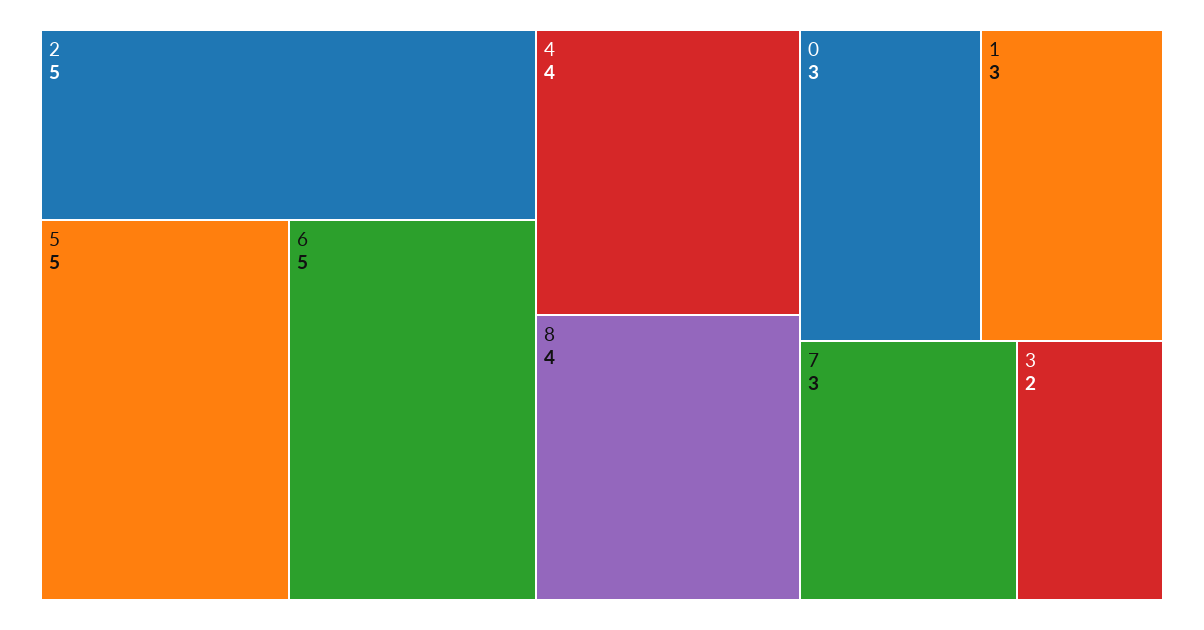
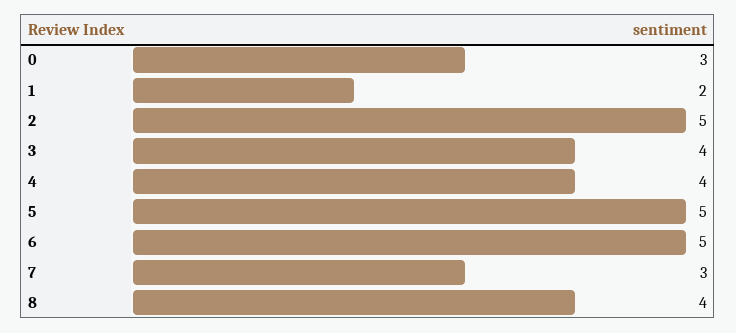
  {
    "2": 5,
    "5": 5,
    "6": 5,
    "4": 4,
    "8": 4,
    "0": 3,
-   "1": 3,
+   "1": 2,
    "7": 3,
-   "3": 2
+   "3": 4
  }

